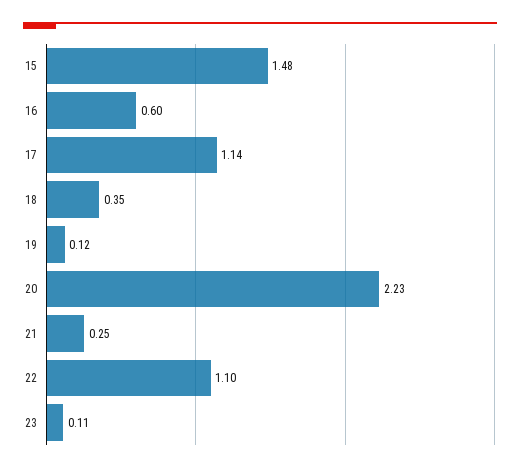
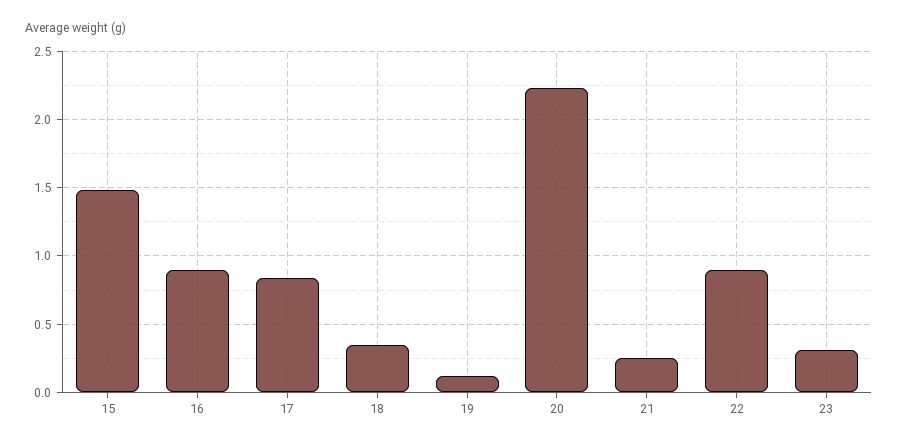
  {
    "15": 1.48,
-   "16": 0.6,
+   "16": 0.9,
-   "17": 1.14,
+   "17": 0.85,
    "18": 0.35,
    "19": 0.12,
    "20": 2.23,
    "21": 0.25,
-   "22": 1.1,
+   "22": 0.9,
-   "23": 0.11
+   "23": 0.3
  }

